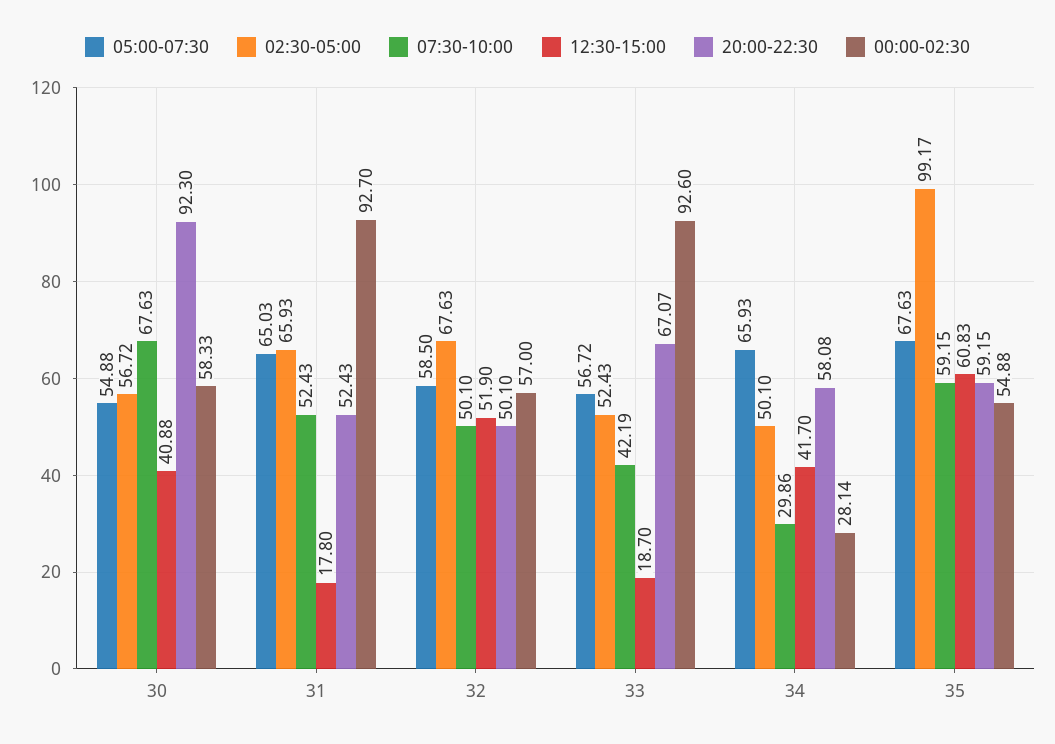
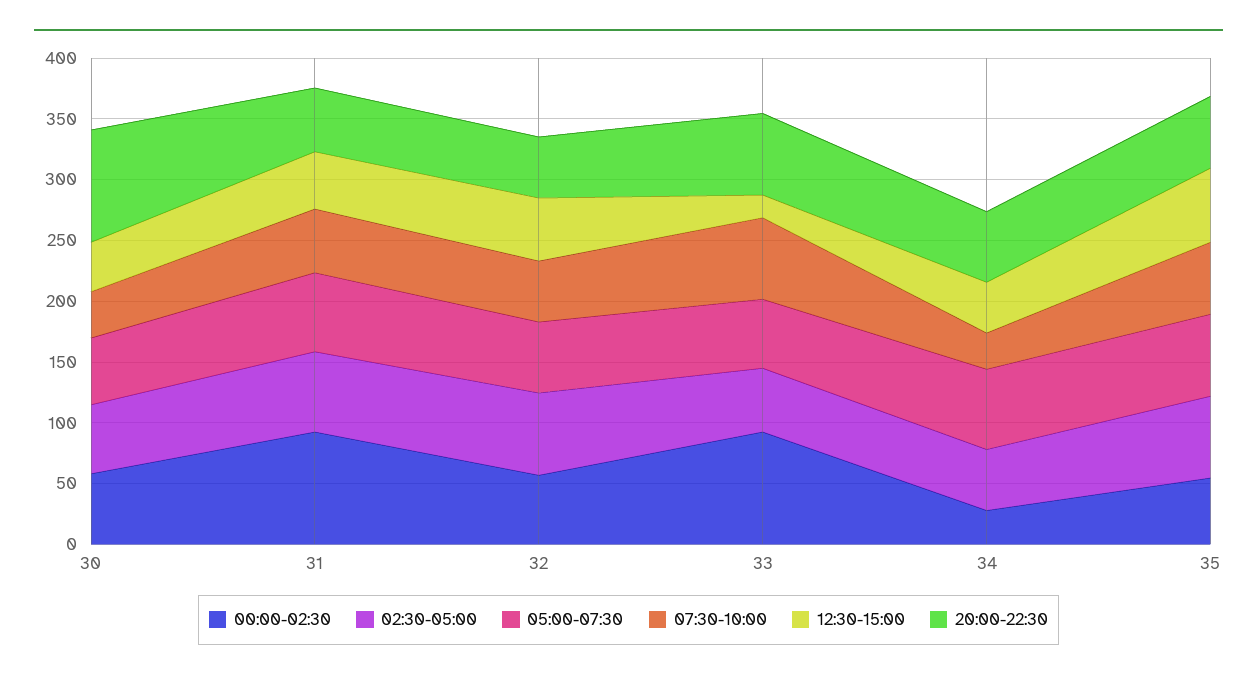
  {
    "05:00-07:30": {
      "30": 54.88,
      "31": 65.03,
      "32": 58.5,
      "33": 56.72,
      "34": 65.93,
      "35": 67.63
    },
    "02:30-05:00": {
      "30": 56.72,
      "31": 65.93,
      "32": 67.63,
      "33": 52.43,
      "34": 50.1,
-     "35": 99.17
+     "35": 70
    },
    "07:30-10:00": {
-     "30": 67.63,
+     "30": 40,
      "31": 52.43,
      "32": 50.1,
-     "33": 42.19,
+     "33": 70,
      "34": 29.86,
      "35": 59.15
    },
    "12:30-15:00": {
      "30": 40.88,
-     "31": 17.8,
+     "31": 50,
      "32": 51.9,
      "33": 18.7,
      "34": 41.7,
      "35": 60.83
    },
    "20:00-22:30": {
      "30": 92.3,
      "31": 52.43,
      "32": 50.1,
      "33": 67.07,
      "34": 58.08,
      "35": 59.15
    },
    "00:00-02:30": {
      "30": 58.33,
      "31": 92.7,
      "32": 57,
      "33": 92.6,
      "34": 28.14,
      "35": 54.88
    }
  }

